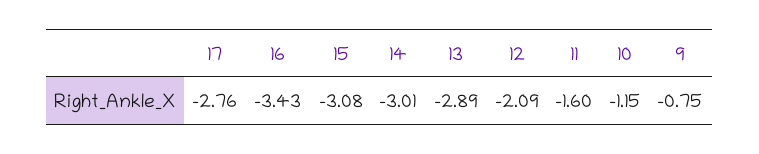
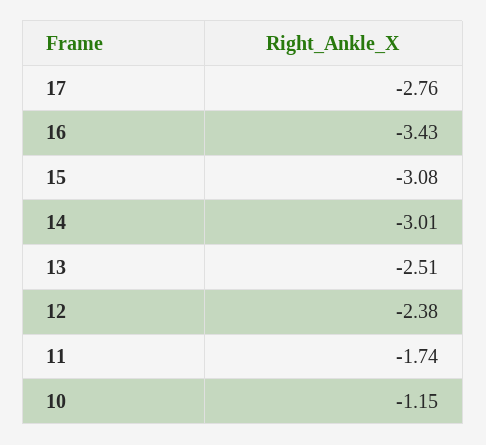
  {
    "17": -2.76,
    "16": -3.43,
    "15": -3.08,
    "14": -3.01,
-   "13": -2.89,
+   "13": -2.51,
-   "12": -2.09,
+   "12": -2.38,
-   "11": -1.6,
+   "11": -1.74,
-   "10": -1.15,
+   "10": -1.15
-   "9": -0.75
  }

